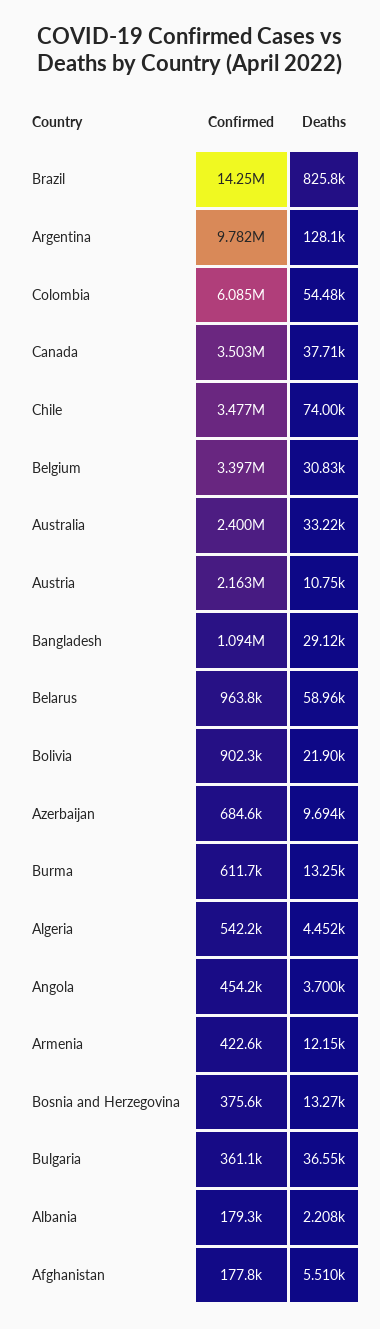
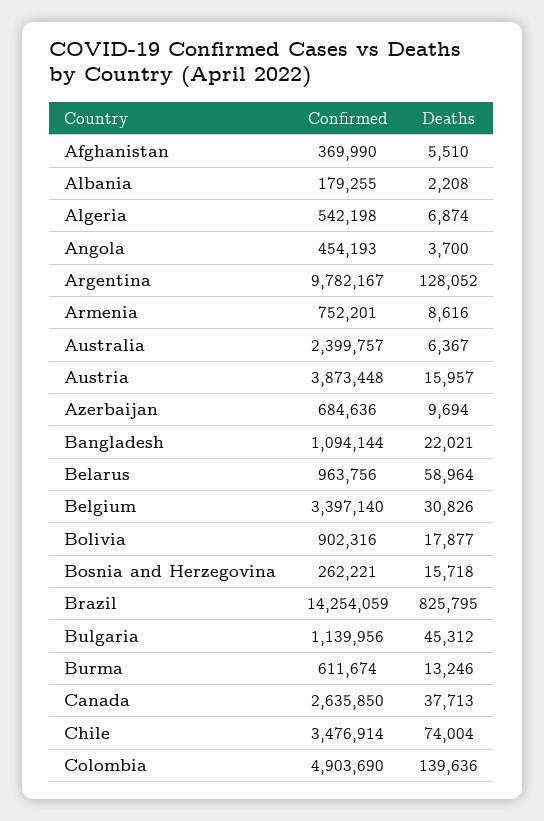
  {
    "Confirmed": {
      "Brazil": 14254059,
      "Argentina": 9782167,
-     "Colombia": 6085000,
+     "Colombia": 4903690,
-     "Canada": 3503000,
+     "Canada": 2635850,
      "Chile": 3476914,
      "Belgium": 3397140,
      "Australia": 2399757,
-     "Austria": 2163000,
+     "Austria": 3873448,
      "Bangladesh": 1094144,
      "Belarus": 963756,
      "Bolivia": 902316,
      "Azerbaijan": 684636,
      "Burma": 611674,
      "Algeria": 542198,
      "Angola": 454193,
-     "Armenia": 422600,
+     "Armenia": 752201,
-     "Bosnia and Herzegovina": 375600,
+     "Bosnia and Herzegovina": 262221,
-     "Bulgaria": 361100,
+     "Bulgaria": 1139956,
      "Albania": 179255,
-     "Afghanistan": 177800
+     "Afghanistan": 369990
    },
    "Deaths": {
      "Brazil": 825795,
      "Argentina": 128052,
-     "Colombia": 54480,
+     "Colombia": 139636,
      "Canada": 37713,
      "Chile": 74004,
      "Belgium": 30826,
-     "Australia": 33220,
+     "Australia": 6367,
-     "Austria": 10750,
+     "Austria": 15957,
-     "Bangladesh": 29120,
+     "Bangladesh": 22021,
      "Belarus": 58964,
-     "Bolivia": 21900,
+     "Bolivia": 17877,
      "Azerbaijan": 9694,
      "Burma": 13246,
-     "Algeria": 4452,
+     "Algeria": 6874,
      "Angola": 3700,
-     "Armenia": 12150,
+     "Armenia": 8616,
-     "Bosnia and Herzegovina": 13270,
+     "Bosnia and Herzegovina": 15718,
-     "Bulgaria": 36550,
+     "Bulgaria": 45312,
      "Albania": 2208,
      "Afghanistan": 5510
    }
  }

